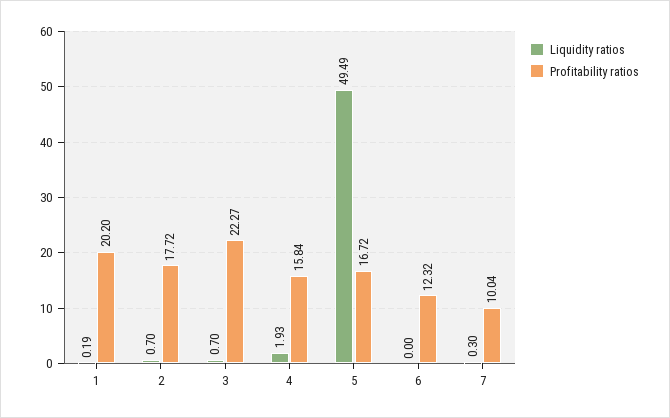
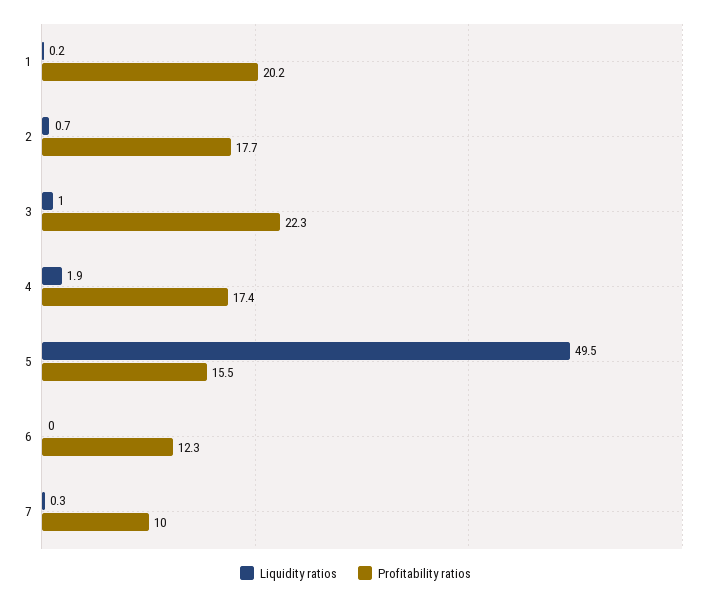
  {
    "Liquidity ratios": {
      "1": 0.19,
      "2": 0.7,
-     "3": 0.7,
+     "3": 1,
      "4": 1.93,
      "5": 49.49,
      "6": 0,
      "7": 0.3
    },
    "Profitability ratios": {
      "1": 20.2,
      "2": 17.72,
      "3": 22.27,
-     "4": 15.84,
+     "4": 17.4,
-     "5": 16.72,
+     "5": 15.5,
      "6": 12.32,
      "7": 10.04
    }
  }

